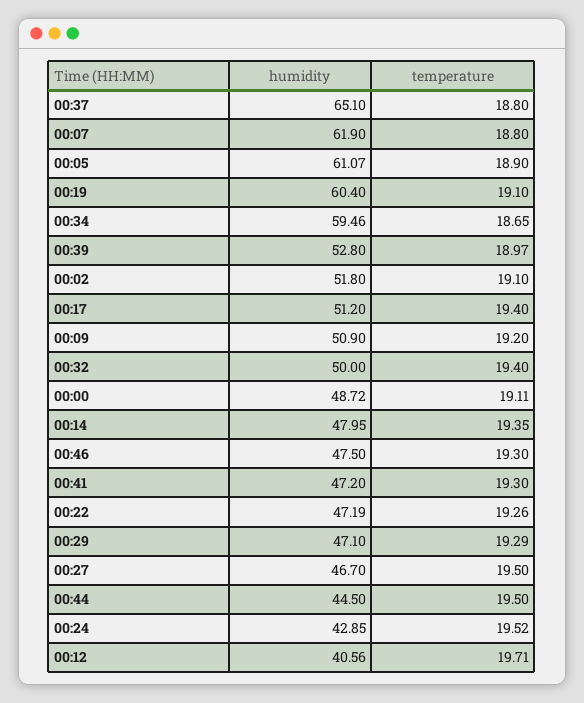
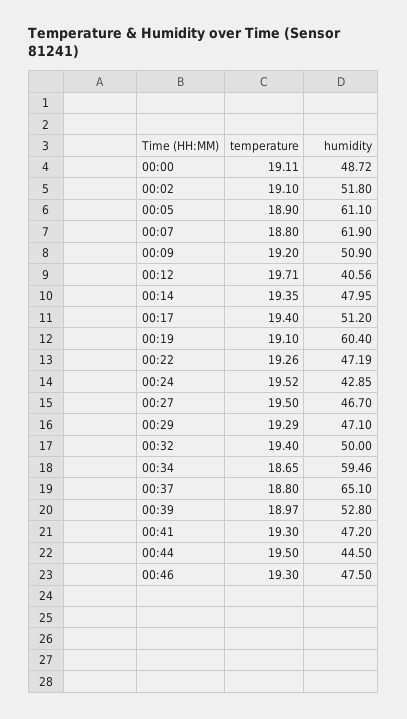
  {
    "humidity": {
      "00:37": 65.1,
      "00:07": 61.9,
-     "00:05": 61.07,
+     "00:05": 61.1,
      "00:19": 60.4,
      "00:34": 59.46,
      "00:39": 52.8,
      "00:02": 51.8,
      "00:17": 51.2,
      "00:09": 50.9,
      "00:32": 50,
      "00:00": 48.72,
      "00:14": 47.95,
      "00:46": 47.5,
      "00:41": 47.2,
      "00:22": 47.19,
      "00:29": 47.1,
      "00:27": 46.7,
      "00:44": 44.5,
      "00:24": 42.85,
      "00:12": 40.56
    },
    "temperature": {
      "00:37": 18.8,
      "00:07": 18.8,
      "00:05": 18.9,
      "00:19": 19.1,
      "00:34": 18.65,
      "00:39": 18.97,
      "00:02": 19.1,
      "00:17": 19.4,
      "00:09": 19.2,
      "00:32": 19.4,
      "00:00": 19.11,
      "00:14": 19.35,
      "00:46": 19.3,
      "00:41": 19.3,
      "00:22": 19.26,
      "00:29": 19.29,
      "00:27": 19.5,
      "00:44": 19.5,
      "00:24": 19.52,
      "00:12": 19.71
    }
  }

